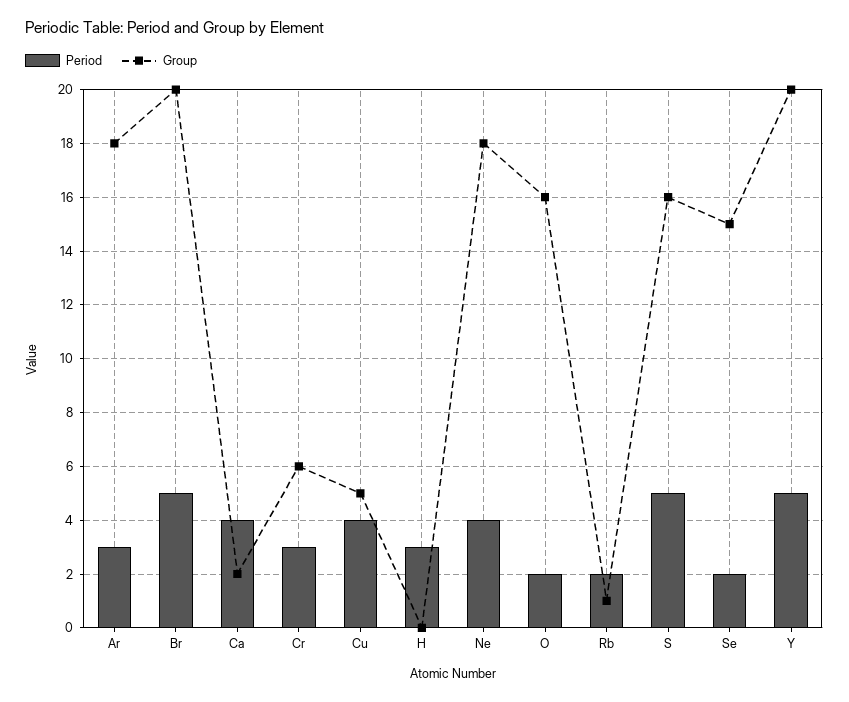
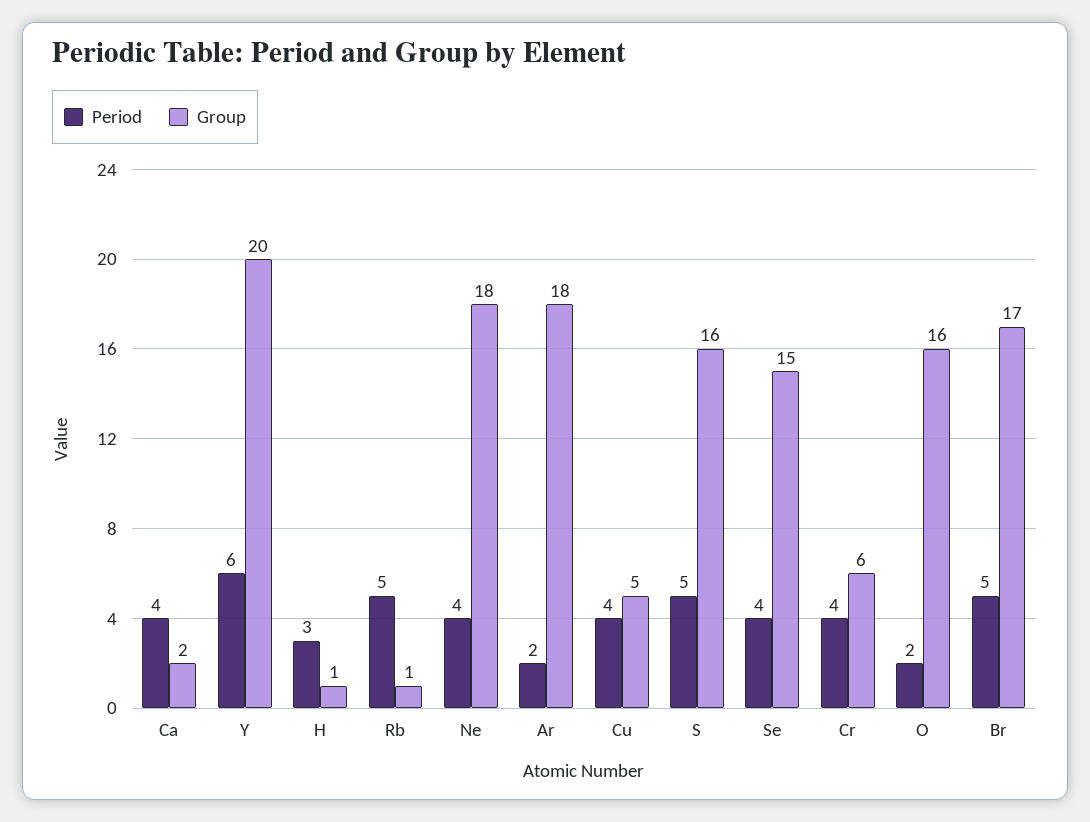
  {
    "Period": {
-     "Ar": 3,
+     "Ar": 2,
      "Br": 5,
      "Ca": 4,
-     "Cr": 3,
+     "Cr": 4,
      "Cu": 4,
      "H": 3,
      "Ne": 4,
      "O": 2,
-     "Rb": 2,
+     "Rb": 5,
      "S": 5,
-     "Se": 2,
+     "Se": 4,
-     "Y": 5
+     "Y": 6
    },
    "Group": {
      "Ar": 18,
-     "Br": 20,
+     "Br": 17,
      "Ca": 2,
      "Cr": 6,
      "Cu": 5,
-     "H": 0,
+     "H": 1,
      "Ne": 18,
      "O": 16,
      "Rb": 1,
      "S": 16,
      "Se": 15,
      "Y": 20
    }
  }

